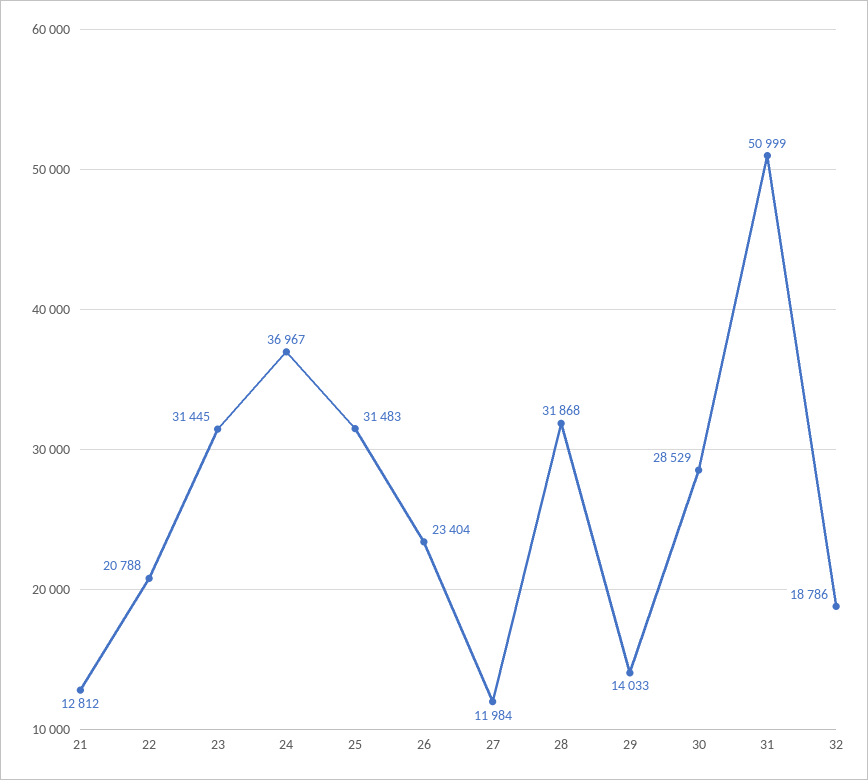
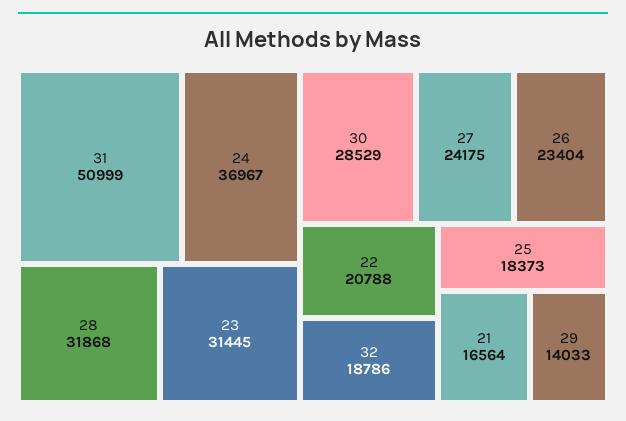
  {
-   "21": 12812,
+   "21": 16564,
    "22": 20788,
    "23": 31445,
    "24": 36967,
-   "25": 31483,
+   "25": 18373,
    "26": 23404,
-   "27": 11984,
+   "27": 24175,
    "28": 31868,
    "29": 14033,
    "30": 28529,
    "31": 50999,
    "32": 18786
  }

